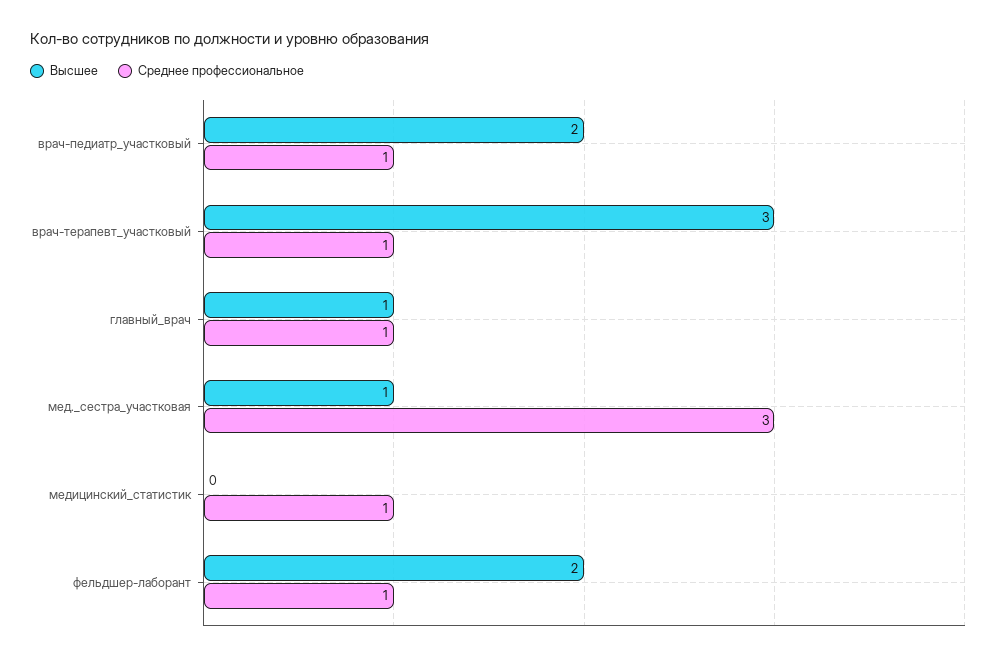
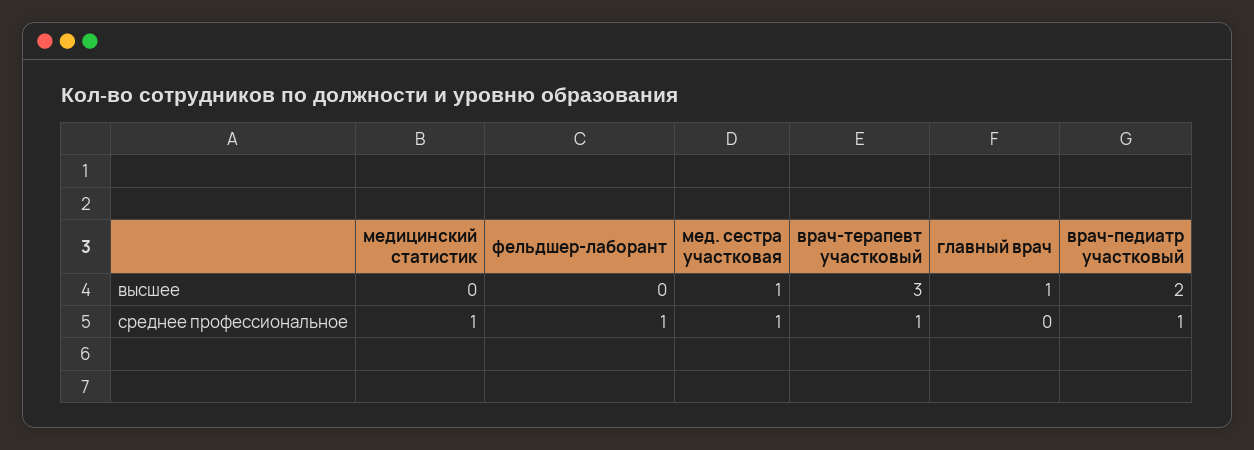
  {
    "Высшее": {
      "врач-педиатр_участковый": 2,
      "врач-терапевт_участковый": 3,
      "главный_врач": 1,
      "мед._сестра_участковая": 1,
      "медицинский_статистик": 0,
-     "фельдшер-лаборант": 2
+     "фельдшер-лаборант": 0
    },
    "Среднее профессиональное": {
      "врач-педиатр_участковый": 1,
      "врач-терапевт_участковый": 1,
-     "главный_врач": 1,
+     "главный_врач": 0,
-     "мед._сестра_участковая": 3,
+     "мед._сестра_участковая": 1,
      "медицинский_статистик": 1,
      "фельдшер-лаборант": 1
    }
  }

